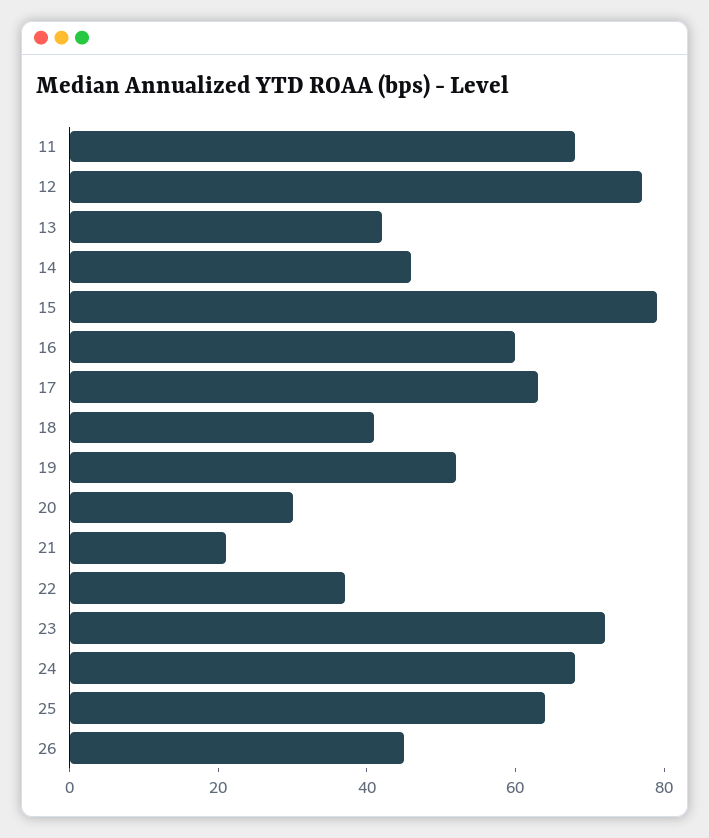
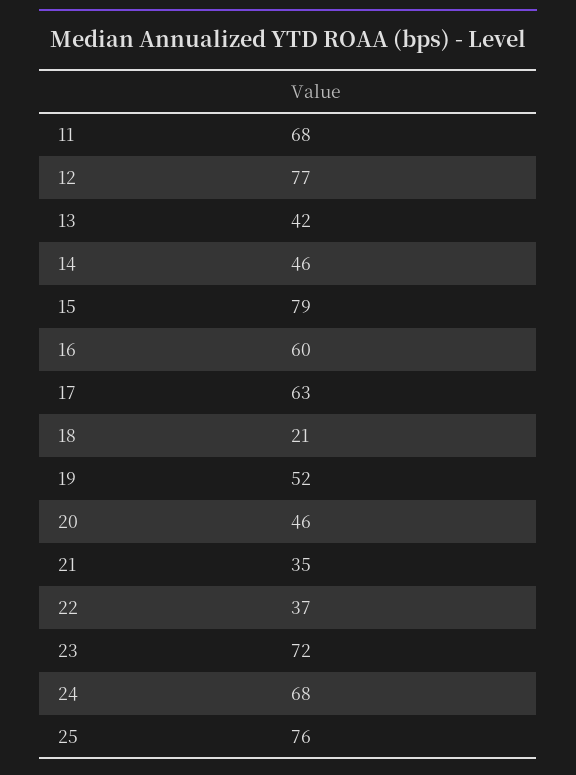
  {
    "11": 68,
    "12": 77,
    "13": 42,
    "14": 46,
    "15": 79,
    "16": 60,
    "17": 63,
-   "18": 40,
+   "18": 21,
    "19": 52,
-   "20": 30,
+   "20": 46,
-   "21": 20,
+   "21": 35,
    "22": 37,
    "23": 72,
    "24": 68,
-   "25": 65,
+   "25": 76
-   "26": 45
  }

